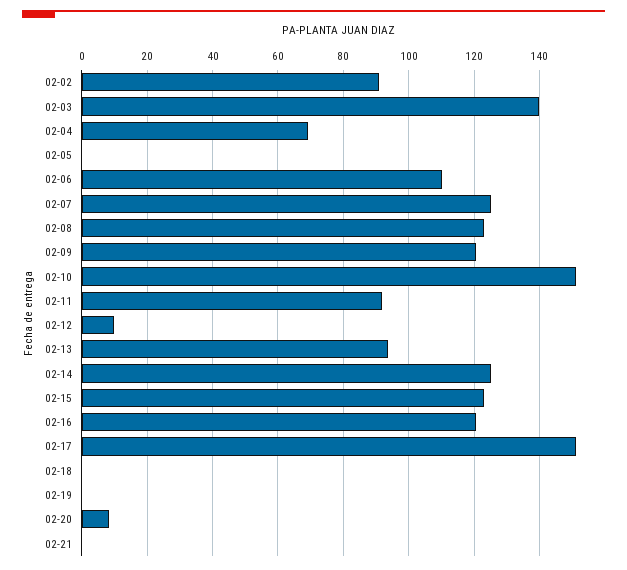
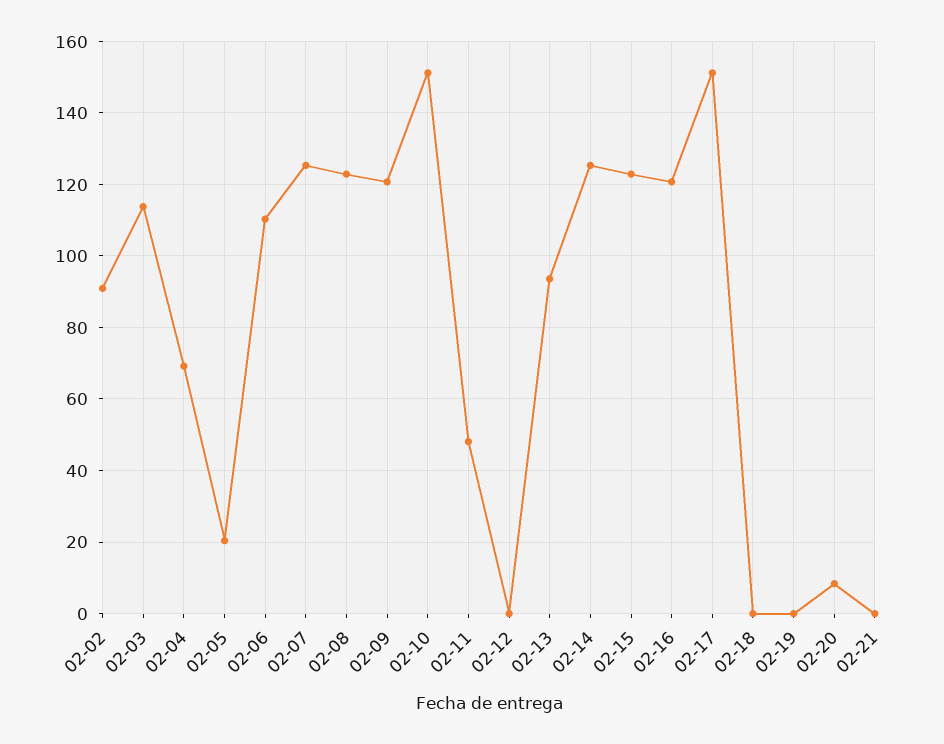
  {
    "02-02": 90,
-   "02-03": 140,
+   "02-03": 114,
    "02-04": 70,
-   "02-05": 0,
+   "02-05": 20,
    "02-06": 110,
    "02-07": 126,
    "02-08": 122,
    "02-09": 120,
    "02-10": 152,
-   "02-11": 92,
+   "02-11": 48,
-   "02-12": 10,
+   "02-12": 0,
    "02-13": 94,
    "02-14": 126,
    "02-15": 122,
    "02-16": 120,
    "02-17": 152,
    "02-18": 0,
    "02-19": 0,
    "02-20": 8,
    "02-21": 0
  }

